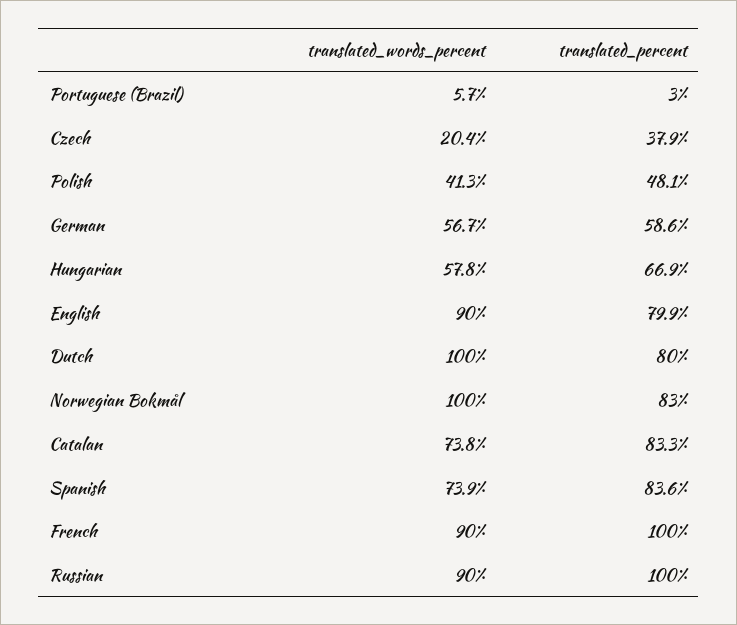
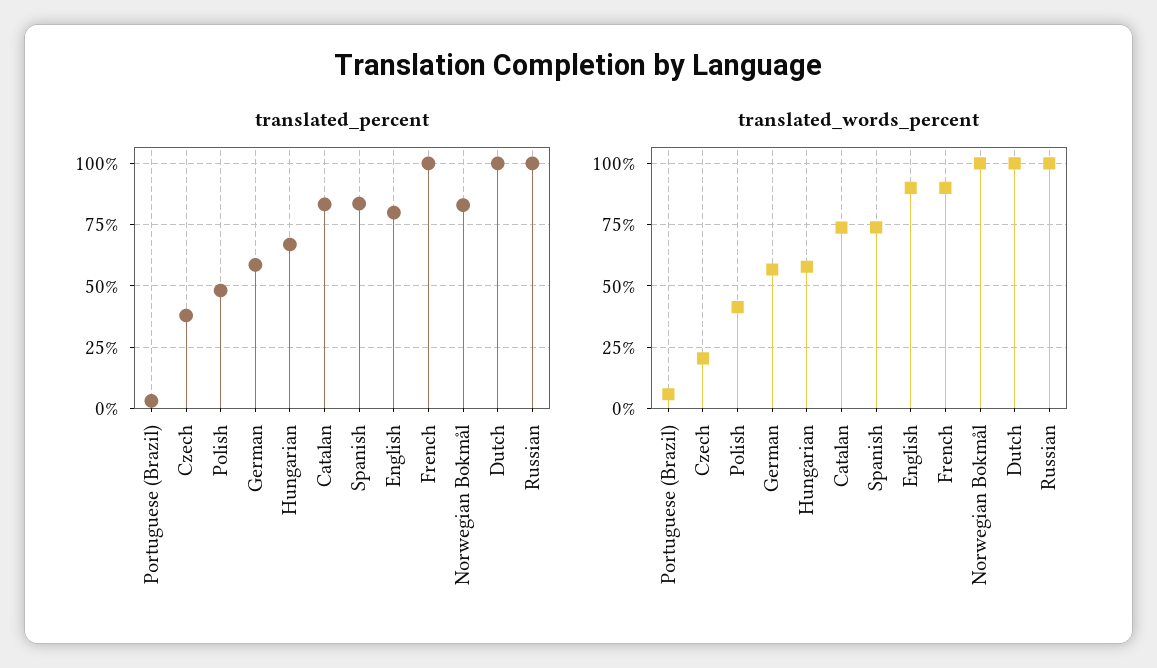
  {
    "translated_words_percent": {
      "Portuguese (Brazil)": 5.7,
      "Czech": 20.4,
      "Polish": 41.3,
      "German": 56.7,
      "Hungarian": 57.8,
      "English": 90,
      "Dutch": 100,
      "Norwegian Bokmål": 100,
      "Catalan": 73.8,
      "Spanish": 73.9,
      "French": 90,
-     "Russian": 90
+     "Russian": 100
    },
    "translated_percent": {
      "Portuguese (Brazil)": 3,
      "Czech": 37.9,
      "Polish": 48.1,
      "German": 58.6,
      "Hungarian": 66.9,
      "English": 79.9,
-     "Dutch": 80,
+     "Dutch": 100,
      "Norwegian Bokmål": 83,
      "Catalan": 83.3,
      "Spanish": 83.6,
      "French": 100,
      "Russian": 100
    }
  }

